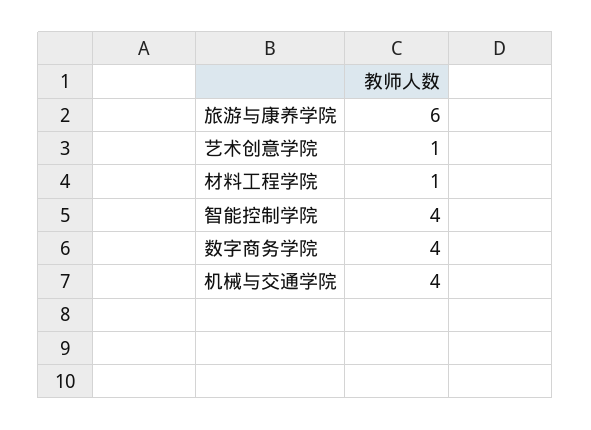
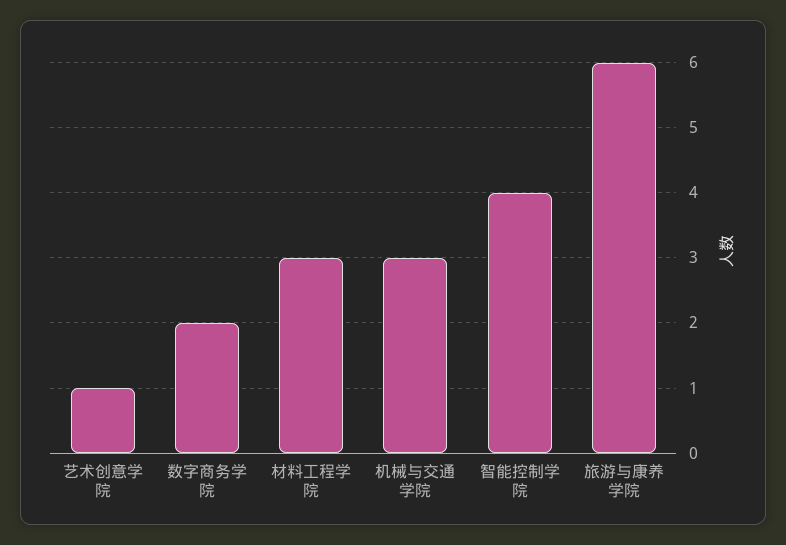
  {
    "旅游与康养学院": 6,
    "艺术创意学院": 1,
-   "材料工程学院": 1,
+   "材料工程学院": 3,
    "智能控制学院": 4,
-   "数字商务学院": 4,
+   "数字商务学院": 2,
-   "机械与交通学院": 4
+   "机械与交通学院": 3
  }

